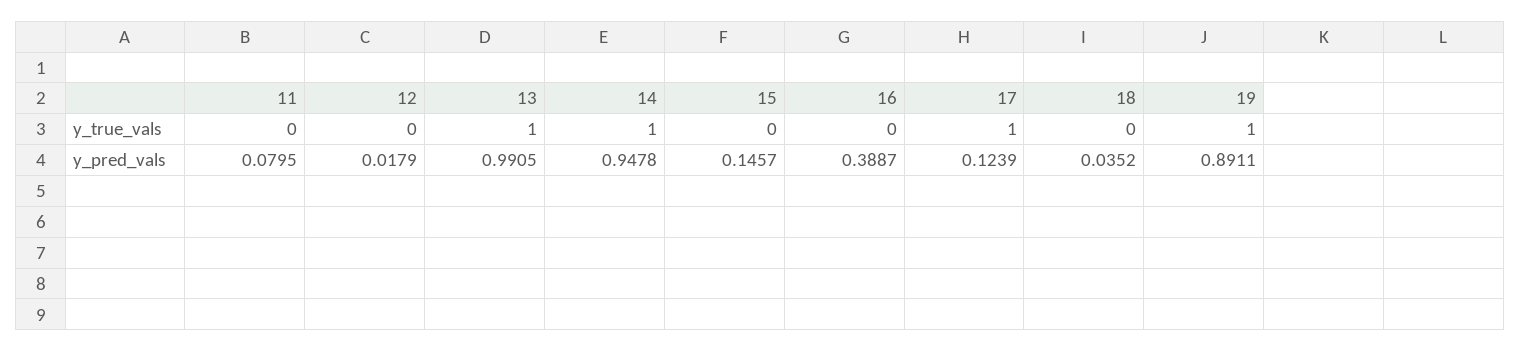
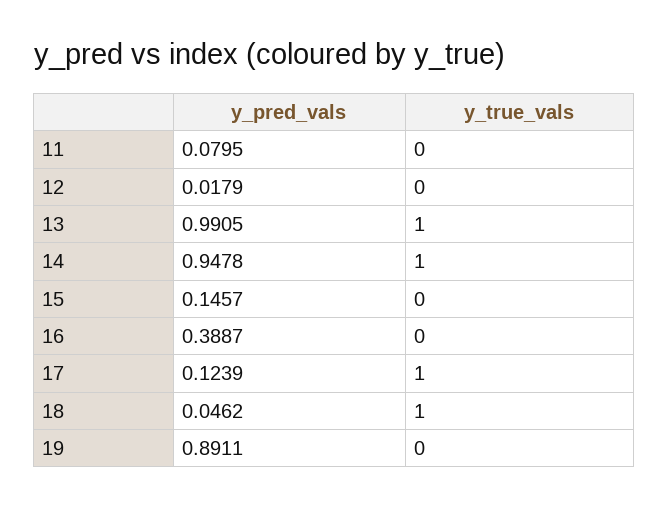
  {
    "11": {
      "y_true_vals": 0,
      "y_pred_vals": 0.0795
    },
    "12": {
      "y_true_vals": 0,
      "y_pred_vals": 0.0179
    },
    "13": {
      "y_true_vals": 1,
      "y_pred_vals": 0.9905
    },
    "14": {
      "y_true_vals": 1,
      "y_pred_vals": 0.9478
    },
    "15": {
      "y_true_vals": 0,
      "y_pred_vals": 0.1457
    },
    "16": {
      "y_true_vals": 0,
      "y_pred_vals": 0.3887
    },
    "17": {
      "y_true_vals": 1,
      "y_pred_vals": 0.1239
    },
    "18": {
-     "y_true_vals": 0,
+     "y_true_vals": 1,
-     "y_pred_vals": 0.0352
+     "y_pred_vals": 0.0462
    },
    "19": {
-     "y_true_vals": 1,
+     "y_true_vals": 0,
      "y_pred_vals": 0.8911
    }
  }

